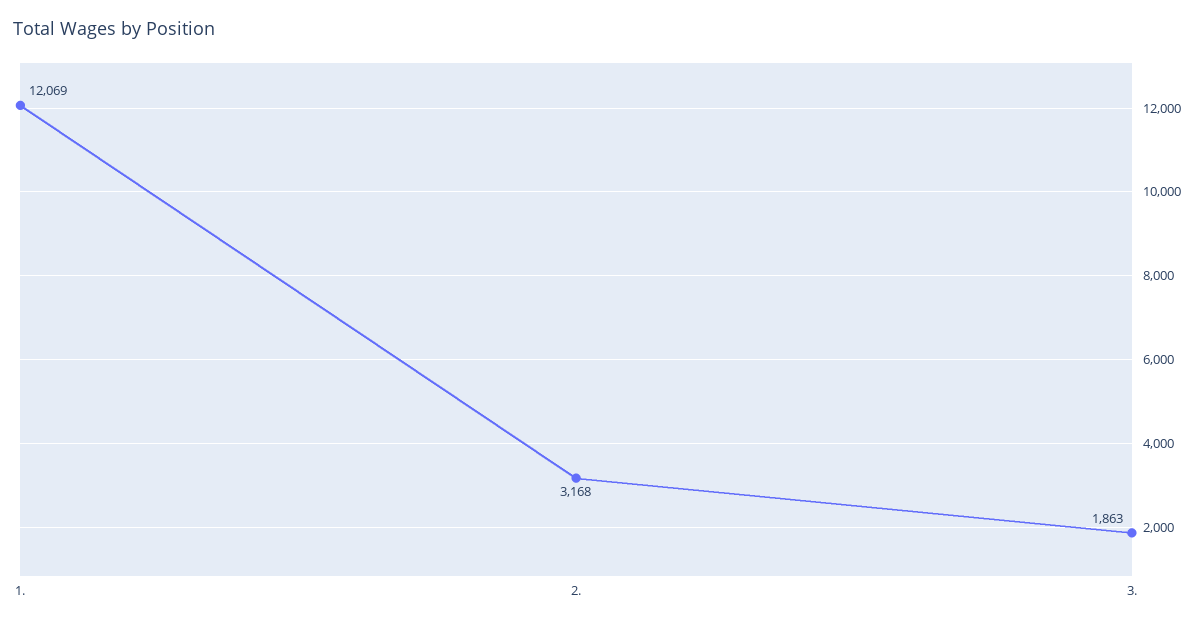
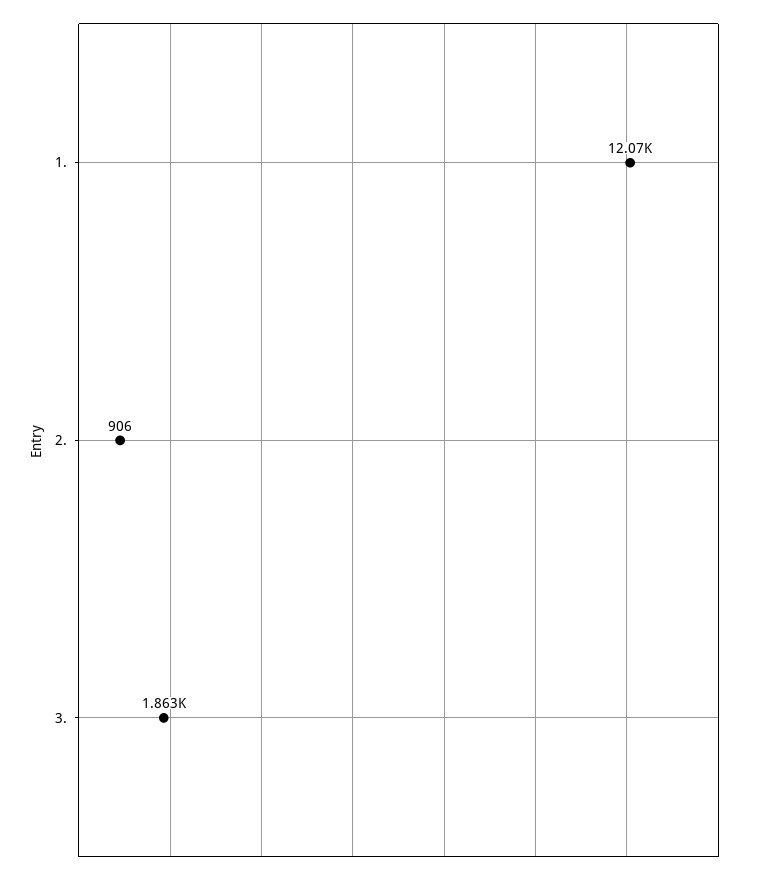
  {
    "1.": 12069,
-   "2.": 3168,
+   "2.": 906,
    "3.": 1863
  }

